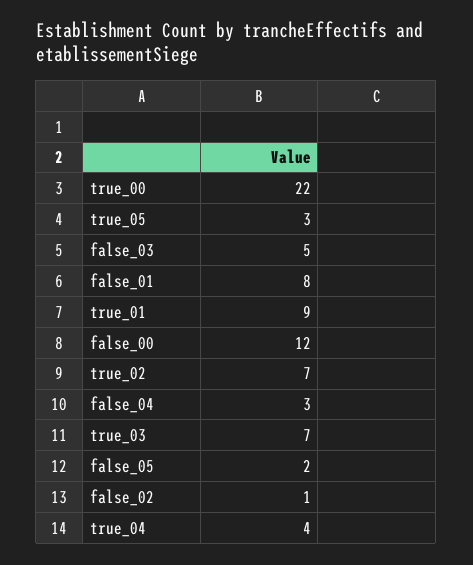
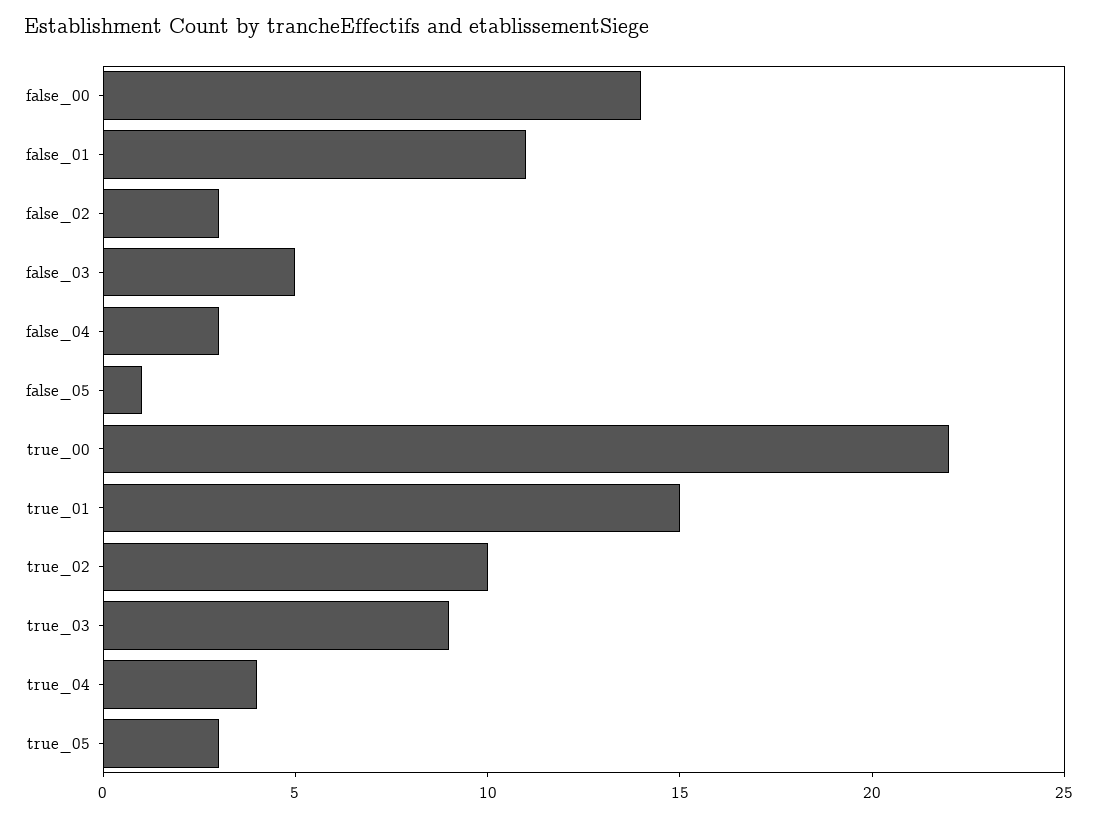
  {
    "true_00": 22,
    "true_05": 3,
    "false_03": 5,
-   "false_01": 8,
+   "false_01": 11,
-   "true_01": 9,
+   "true_01": 15,
-   "false_00": 12,
+   "false_00": 14,
-   "true_02": 7,
+   "true_02": 10,
    "false_04": 3,
-   "true_03": 7,
+   "true_03": 9,
-   "false_05": 2,
+   "false_05": 1,
-   "false_02": 1,
+   "false_02": 3,
    "true_04": 4
  }

